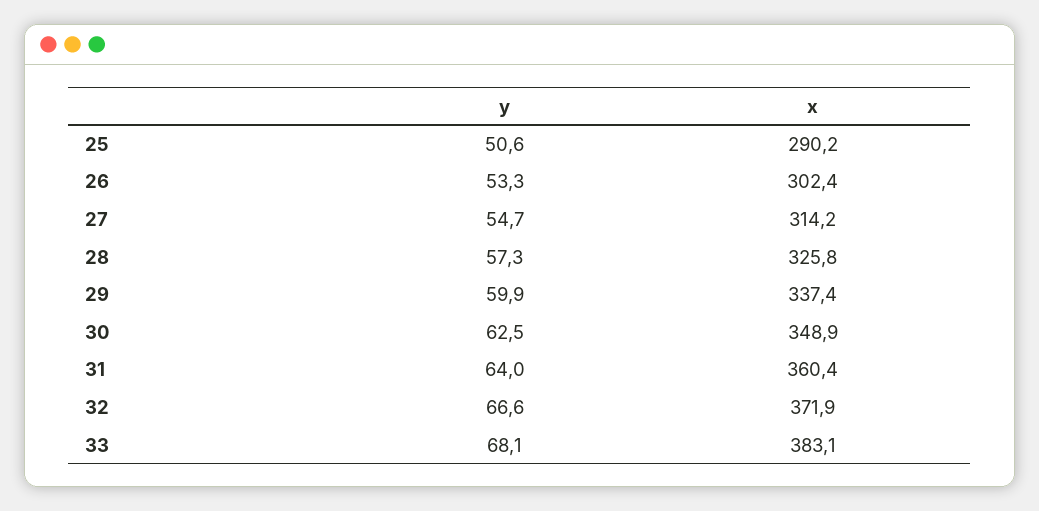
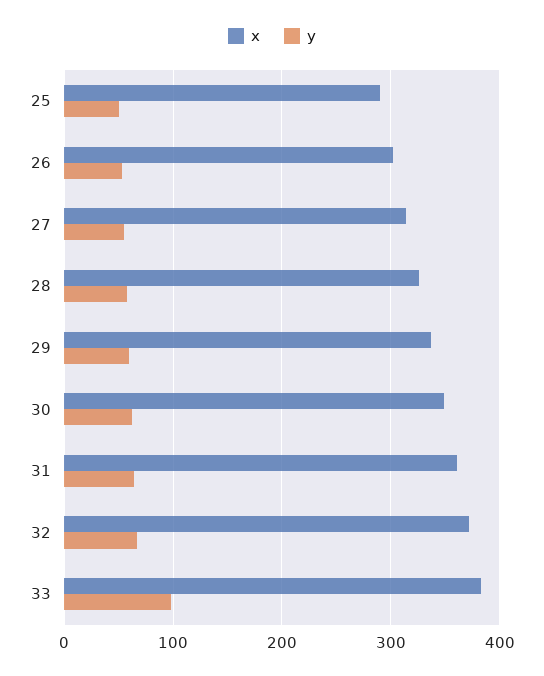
  {
    "y": {
      "25": 50.6,
      "26": 53.3,
      "27": 54.7,
      "28": 57.3,
      "29": 59.9,
      "30": 62.5,
      "31": 64,
      "32": 66.6,
-     "33": 68.1
+     "33": 100
    },
    "x": {
      "25": 290.2,
      "26": 302.4,
      "27": 314.2,
      "28": 325.8,
      "29": 337.4,
      "30": 348.9,
      "31": 360.4,
      "32": 371.9,
      "33": 383.1
    }
  }

